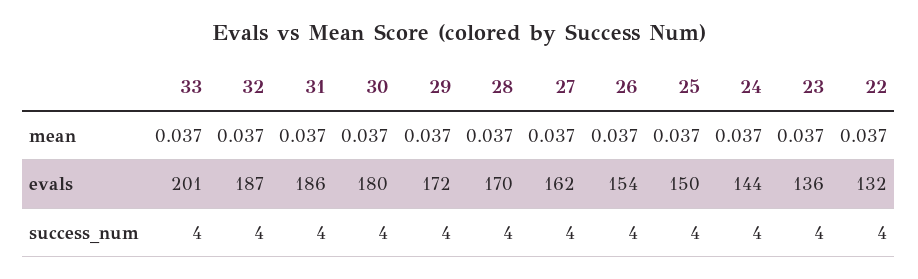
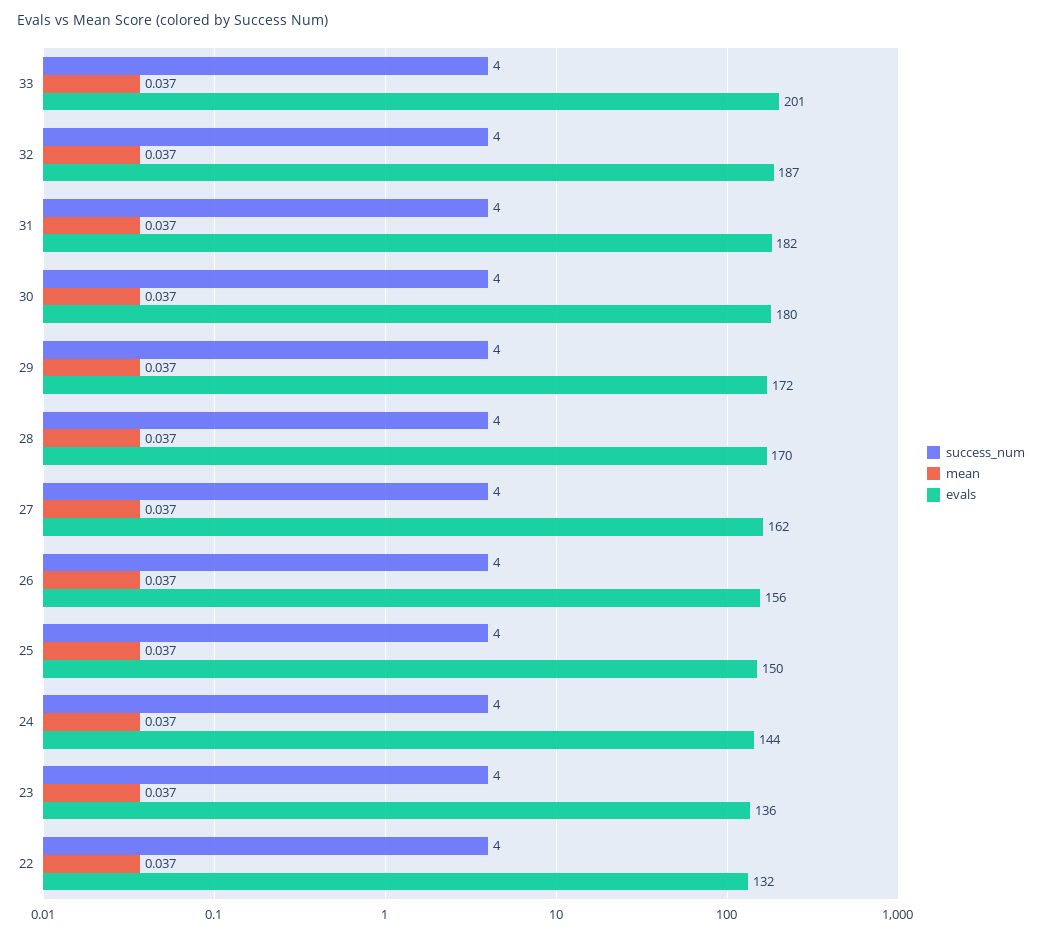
  {
    "mean": {
      "33": 0.037,
      "32": 0.037,
      "31": 0.037,
      "30": 0.037,
      "29": 0.037,
      "28": 0.037,
      "27": 0.037,
      "26": 0.037,
      "25": 0.037,
      "24": 0.037,
      "23": 0.037,
      "22": 0.037
    },
    "evals": {
      "33": 201,
      "32": 187,
-     "31": 186,
+     "31": 182,
      "30": 180,
      "29": 172,
      "28": 170,
      "27": 162,
-     "26": 154,
+     "26": 156,
      "25": 150,
      "24": 144,
      "23": 136,
      "22": 132
    },
    "success_num": {
      "33": 4,
      "32": 4,
      "31": 4,
      "30": 4,
      "29": 4,
      "28": 4,
      "27": 4,
      "26": 4,
      "25": 4,
      "24": 4,
      "23": 4,
      "22": 4
    }
  }

